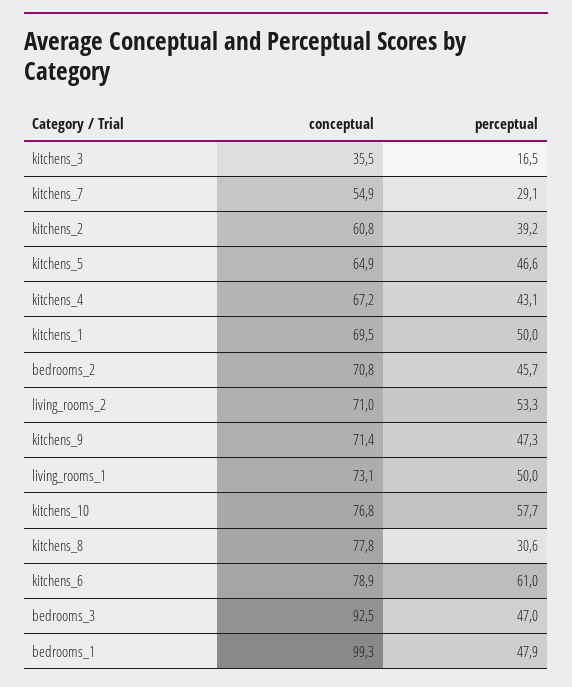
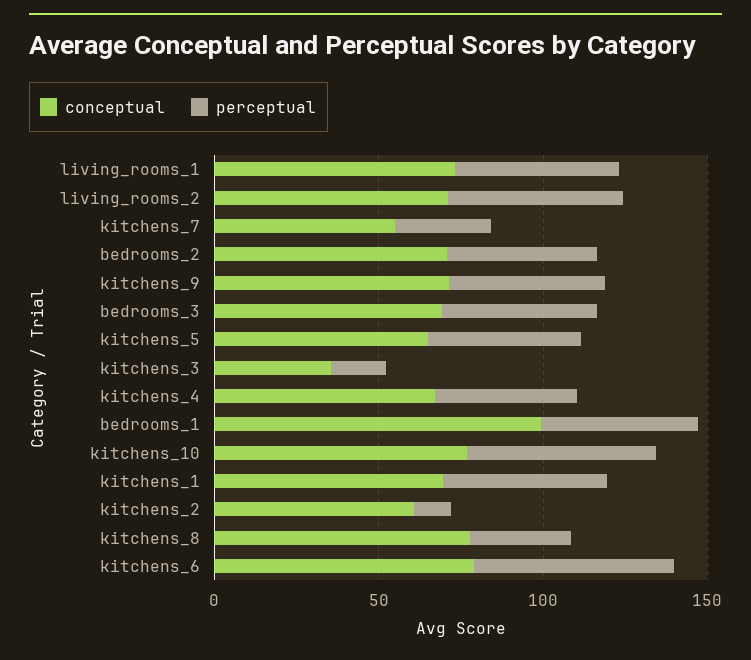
  {
    "conceptual": {
      "kitchens_3": 35.5,
      "kitchens_7": 54.9,
      "kitchens_2": 60.8,
      "kitchens_5": 64.9,
      "kitchens_4": 67.2,
      "kitchens_1": 69.5,
      "bedrooms_2": 70.8,
      "living_rooms_2": 71,
      "kitchens_9": 71.4,
      "living_rooms_1": 73.1,
      "kitchens_10": 76.8,
      "kitchens_8": 77.8,
      "kitchens_6": 78.9,
-     "bedrooms_3": 92.5,
+     "bedrooms_3": 70,
      "bedrooms_1": 99.3
    },
    "perceptual": {
      "kitchens_3": 16.5,
      "kitchens_7": 29.1,
-     "kitchens_2": 39.2,
+     "kitchens_2": 10,
      "kitchens_5": 46.6,
      "kitchens_4": 43.1,
      "kitchens_1": 50,
      "bedrooms_2": 45.7,
      "living_rooms_2": 53.3,
      "kitchens_9": 47.3,
      "living_rooms_1": 50,
      "kitchens_10": 57.7,
      "kitchens_8": 30.6,
      "kitchens_6": 61,
      "bedrooms_3": 47,
      "bedrooms_1": 47.9
    }
  }

